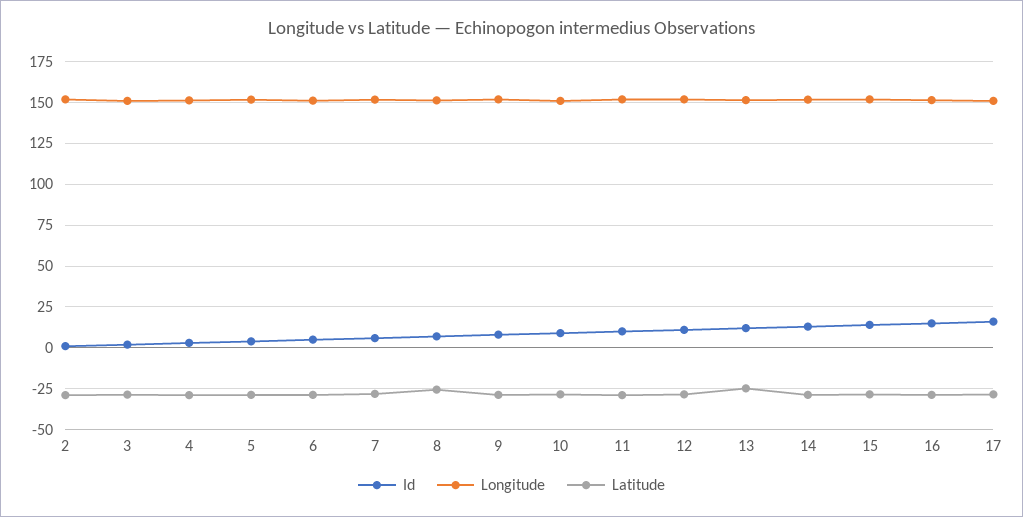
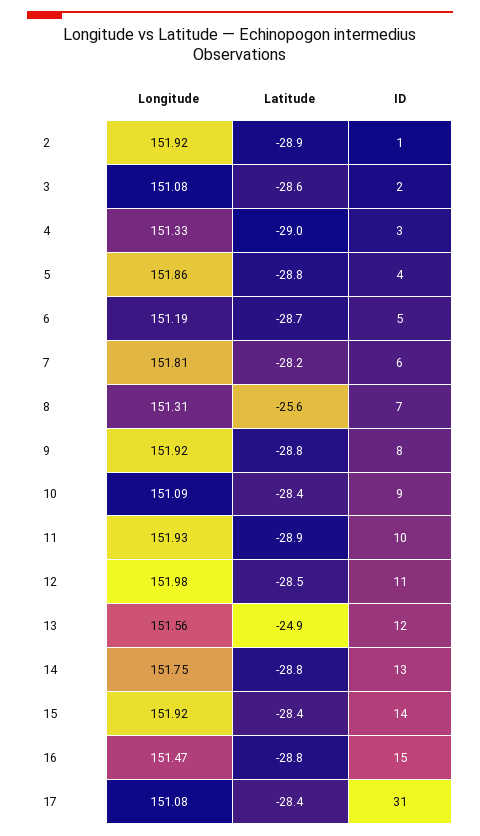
  {
    "Id": {
      "2": 1,
      "3": 2,
      "4": 3,
      "5": 4,
      "6": 5,
      "7": 6,
      "8": 7,
      "9": 8,
      "10": 9,
      "11": 10,
      "12": 11,
      "13": 12,
      "14": 13,
      "15": 14,
      "16": 15,
-     "17": 15
+     "17": 31
    },
    "Longitude": {
      "2": 151.92,
      "3": 151.08,
      "4": 151.33,
      "5": 151.86,
      "6": 151.19,
      "7": 151.81,
      "8": 151.31,
      "9": 151.92,
      "10": 151.09,
      "11": 151.93,
      "12": 151.98,
      "13": 151.56,
      "14": 151.75,
      "15": 151.92,
      "16": 151.47,
      "17": 151.08
    },
    "Latitude": {
      "2": -28.9,
      "3": -28.6,
      "4": -29,
      "5": -28.8,
      "6": -28.7,
      "7": -28.2,
      "8": -25.6,
      "9": -28.8,
      "10": -28.4,
      "11": -28.9,
      "12": -28.5,
      "13": -24.9,
      "14": -28.8,
      "15": -28.4,
      "16": -28.8,
      "17": -28.4
    }
  }

